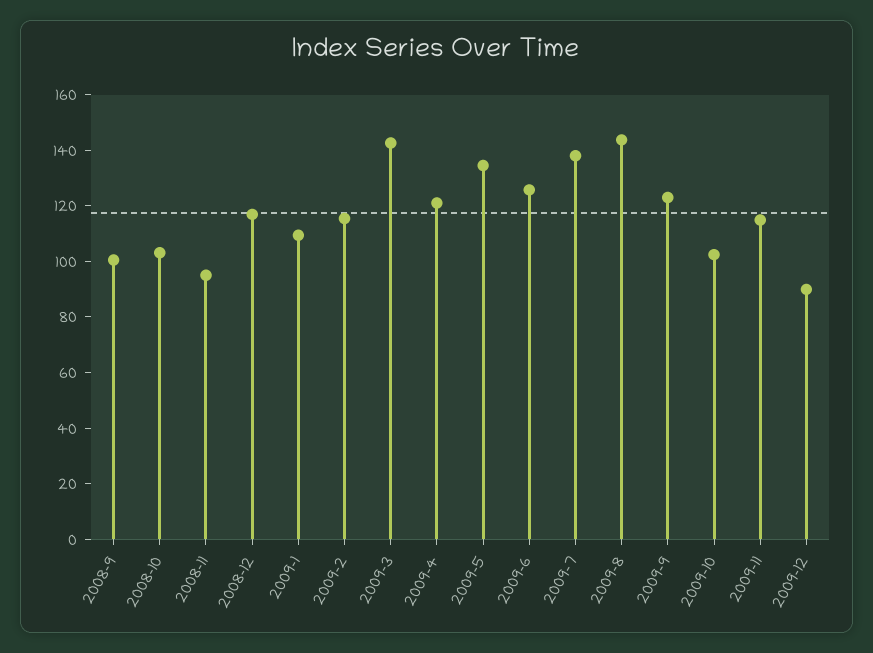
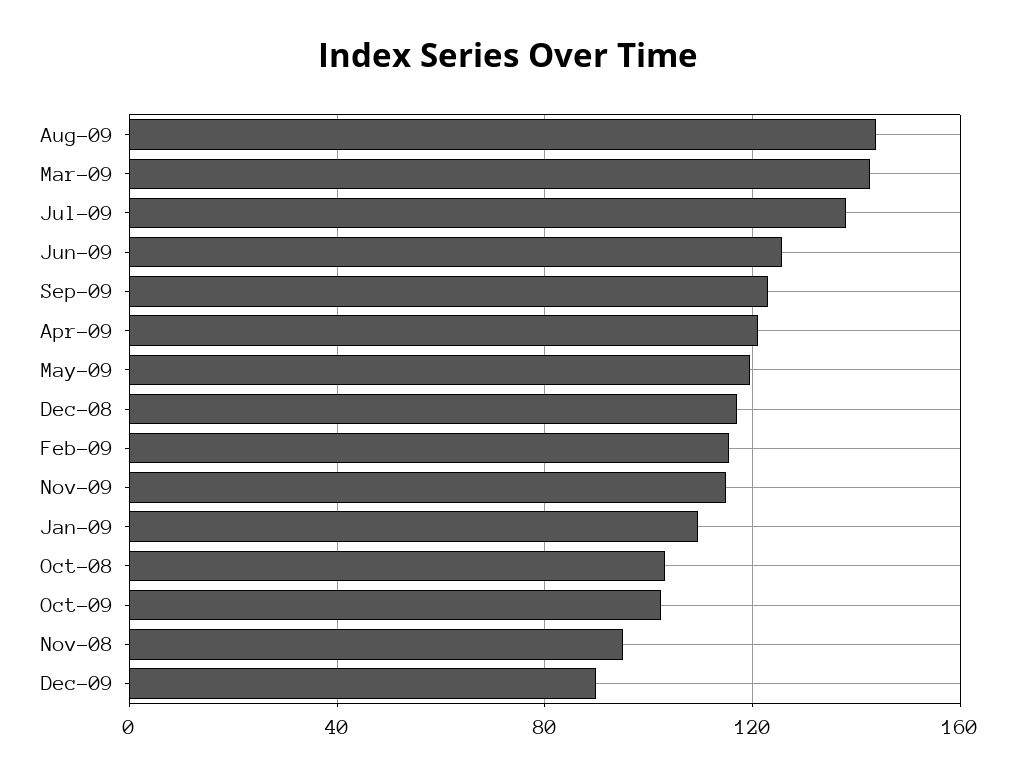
  {
-   "2008-9": 100,
    "2008-10": 105,
    "2008-11": 95,
    "2008-12": 115,
    "2009-1": 110,
    "2009-2": 115,
    "2009-3": 145,
    "2009-4": 120,
-   "2009-5": 135,
+   "2009-5": 120,
    "2009-6": 125,
    "2009-7": 140,
    "2009-8": 145,
    "2009-9": 125,
    "2009-10": 100,
    "2009-11": 115,
    "2009-12": 90
  }

